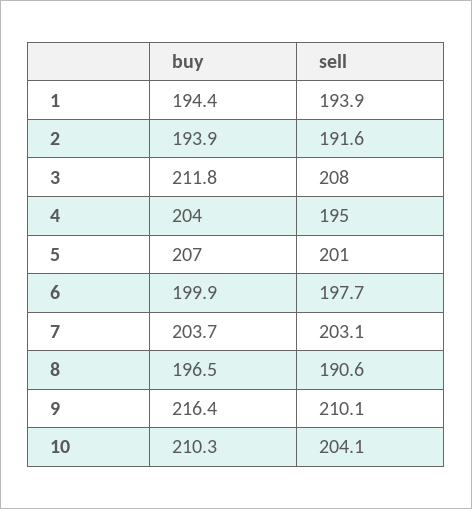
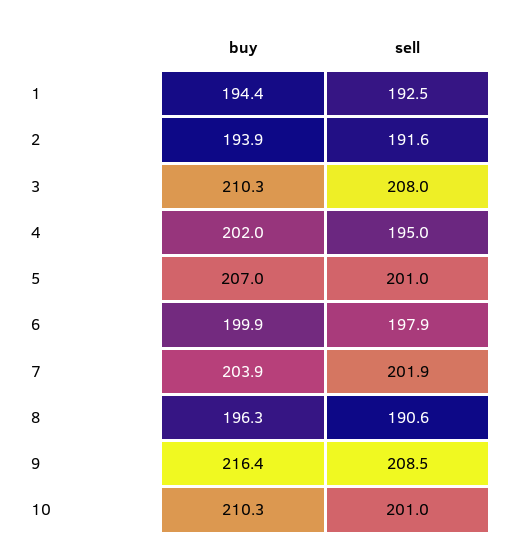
  {
    "buy": {
      "1": 194.4,
      "2": 193.9,
-     "3": 211.8,
+     "3": 210.3,
-     "4": 204,
+     "4": 202,
      "5": 207,
      "6": 199.9,
-     "7": 203.7,
+     "7": 203.9,
-     "8": 196.5,
+     "8": 196.3,
      "9": 216.4,
      "10": 210.3
    },
    "sell": {
-     "1": 193.9,
+     "1": 192.5,
      "2": 191.6,
      "3": 208,
      "4": 195,
      "5": 201,
-     "6": 197.7,
+     "6": 197.9,
-     "7": 203.1,
+     "7": 201.9,
      "8": 190.6,
-     "9": 210.1,
+     "9": 208.5,
-     "10": 204.1
+     "10": 201
    }
  }

